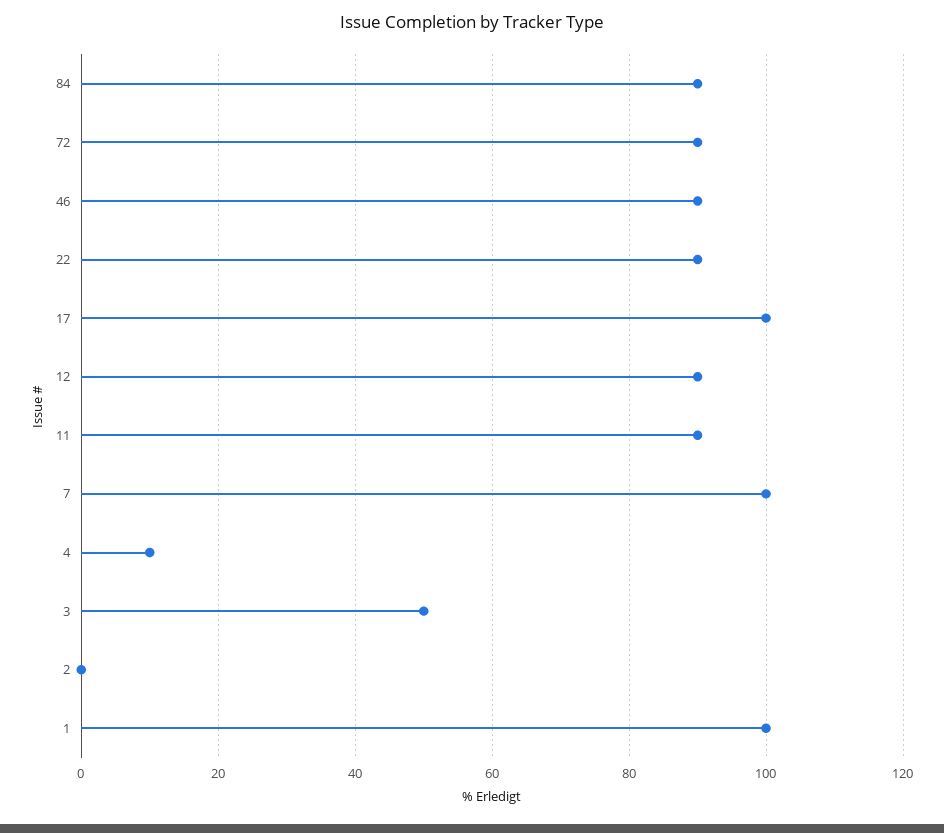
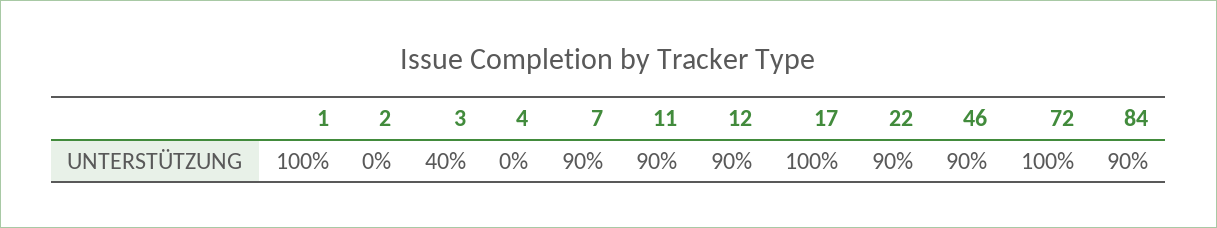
  {
    "84": 90,
-   "72": 90,
+   "72": 100,
    "46": 90,
    "22": 90,
    "17": 100,
    "12": 90,
    "11": 90,
-   "7": 100,
+   "7": 90,
-   "4": 10,
+   "4": 0,
-   "3": 50,
+   "3": 40,
    "2": 0,
    "1": 100
  }

